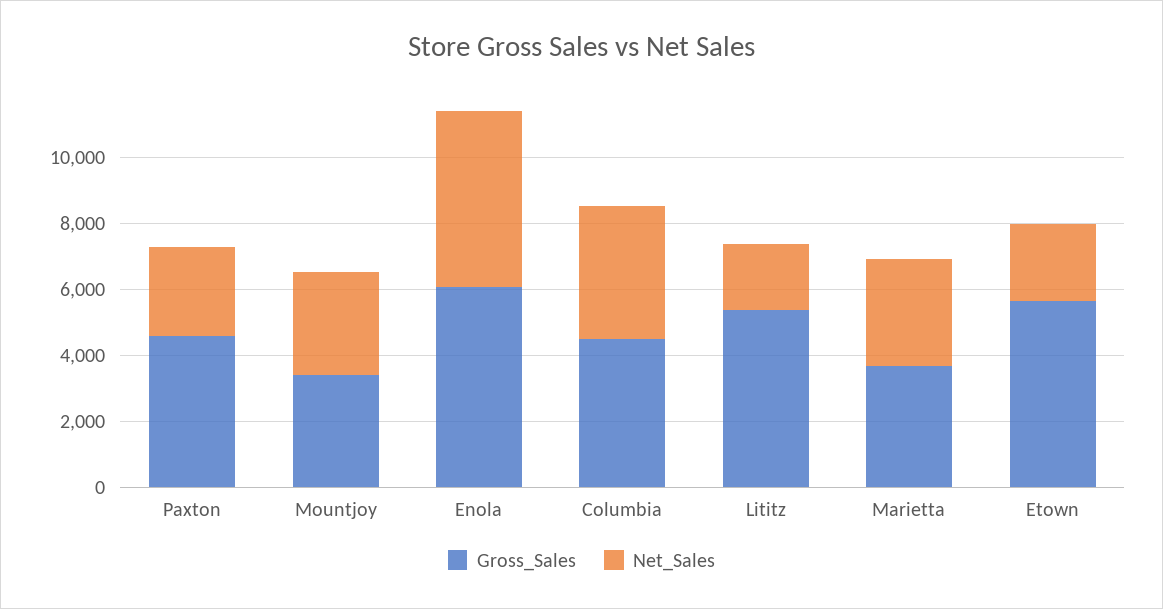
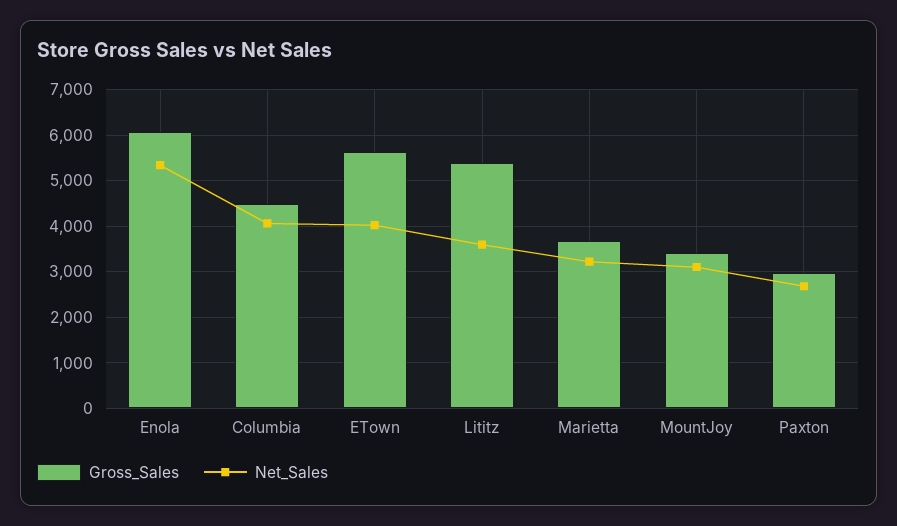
  {
    "Gross_Sales": {
-     "Paxton": 4500,
+     "Paxton": 3000,
      "Mountjoy": 3400,
      "Enola": 6000,
      "Columbia": 4400,
      "Lititz": 5400,
      "Marietta": 3600,
      "Etown": 5600
    },
    "Net_Sales": {
      "Paxton": 2600,
      "Mountjoy": 3200,
      "Enola": 5400,
      "Columbia": 4000,
-     "Lititz": 2000,
+     "Lititz": 3600,
      "Marietta": 3200,
-     "Etown": 2500
+     "Etown": 4000
    }
  }

